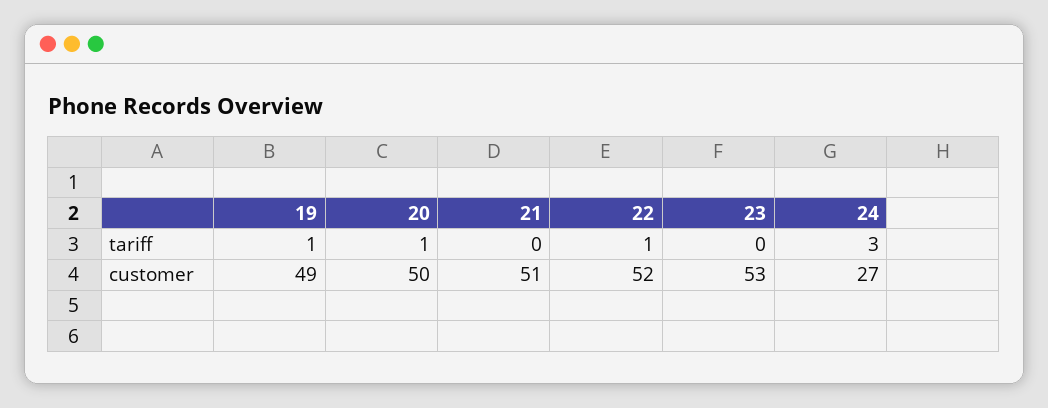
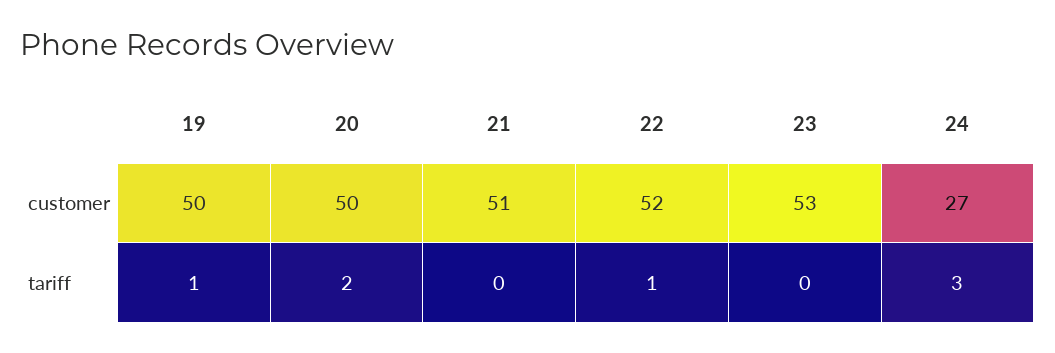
  {
    "19": {
      "tariff": 1,
-     "customer": 49
+     "customer": 50
    },
    "20": {
-     "tariff": 1,
+     "tariff": 2,
      "customer": 50
    },
    "21": {
      "tariff": 0,
      "customer": 51
    },
    "22": {
      "tariff": 1,
      "customer": 52
    },
    "23": {
      "tariff": 0,
      "customer": 53
    },
    "24": {
      "tariff": 3,
      "customer": 27
    }
  }

